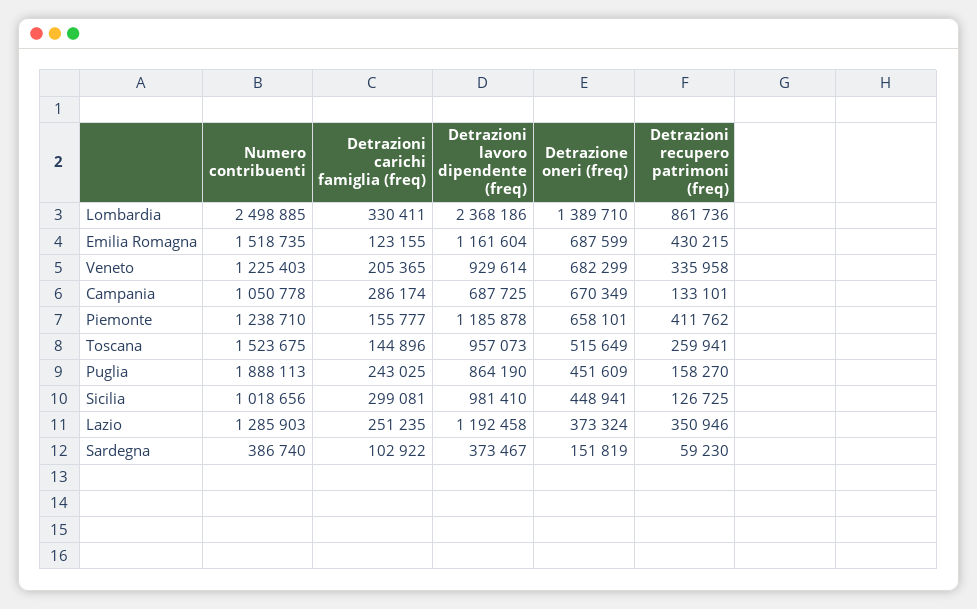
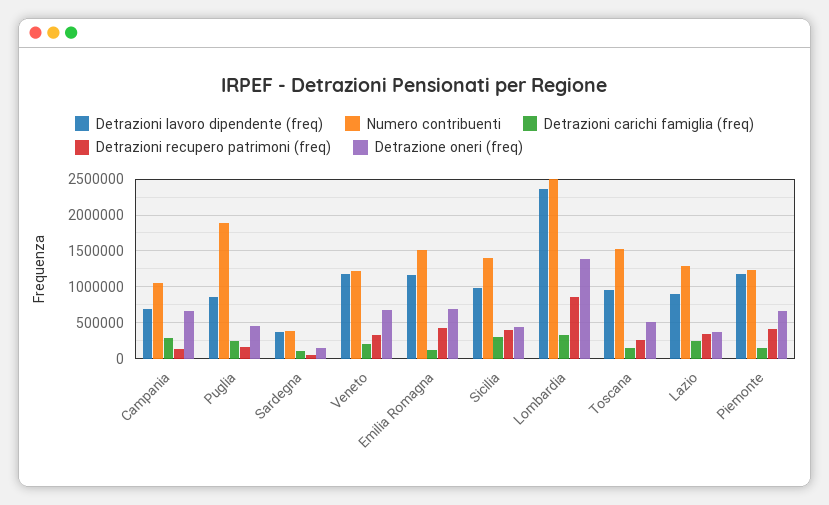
  {
    "Numero contribuenti": {
      "Lombardia": 2498885,
      "Emilia Romagna": 1518735,
      "Veneto": 1225403,
      "Campania": 1050778,
      "Piemonte": 1238710,
      "Toscana": 1523675,
      "Puglia": 1888113,
-     "Sicilia": 1018656,
+     "Sicilia": 1400000,
      "Lazio": 1285903,
      "Sardegna": 386740
    },
    "Detrazioni carichi famiglia (freq)": {
      "Lombardia": 330411,
      "Emilia Romagna": 123155,
      "Veneto": 205365,
      "Campania": 286174,
      "Piemonte": 155777,
      "Toscana": 144896,
      "Puglia": 243025,
      "Sicilia": 299081,
      "Lazio": 251235,
      "Sardegna": 102922
    },
    "Detrazioni lavoro dipendente (freq)": {
      "Lombardia": 2368186,
      "Emilia Romagna": 1161604,
-     "Veneto": 929614,
+     "Veneto": 1200000,
      "Campania": 687725,
      "Piemonte": 1185878,
      "Toscana": 957073,
      "Puglia": 864190,
      "Sicilia": 981410,
-     "Lazio": 1192458,
+     "Lazio": 900000,
      "Sardegna": 373467
    },
    "Detrazione oneri (freq)": {
      "Lombardia": 1389710,
      "Emilia Romagna": 687599,
      "Veneto": 682299,
      "Campania": 670349,
      "Piemonte": 658101,
      "Toscana": 515649,
      "Puglia": 451609,
      "Sicilia": 448941,
      "Lazio": 373324,
      "Sardegna": 151819
    },
    "Detrazioni recupero patrimoni (freq)": {
      "Lombardia": 861736,
      "Emilia Romagna": 430215,
      "Veneto": 335958,
      "Campania": 133101,
      "Piemonte": 411762,
      "Toscana": 259941,
      "Puglia": 158270,
-     "Sicilia": 126725,
+     "Sicilia": 400000,
      "Lazio": 350946,
      "Sardegna": 59230
    }
  }

